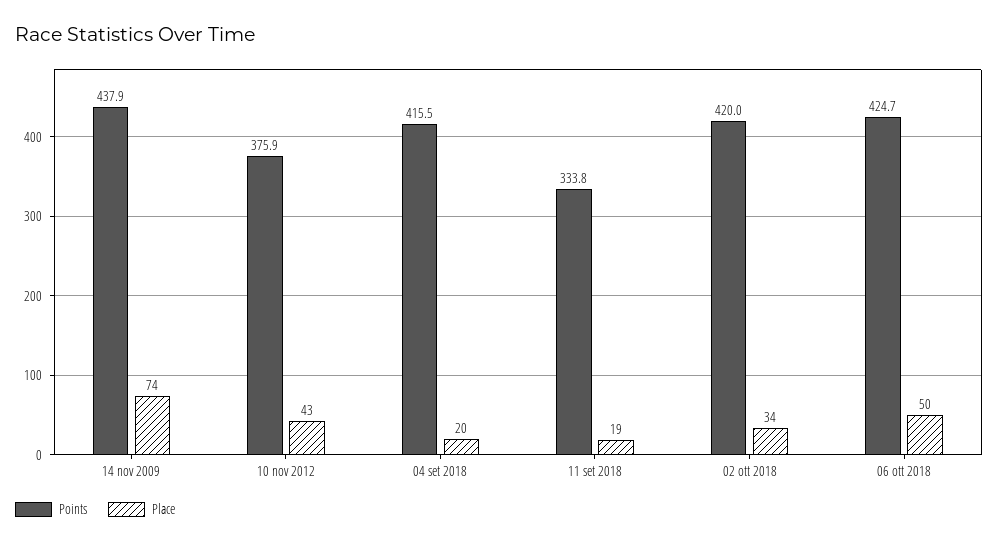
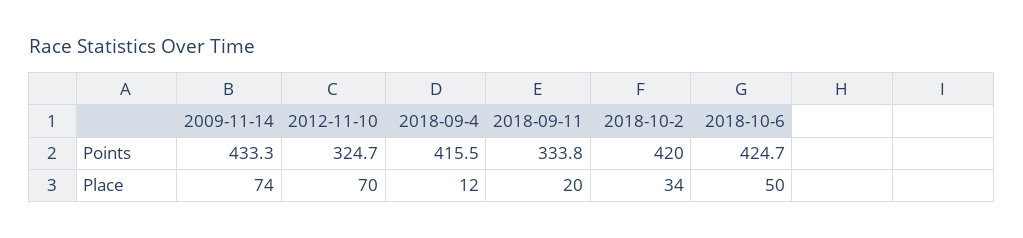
  {
    "Points": {
-     "14 nov 2009": 437.9,
+     "14 nov 2009": 433.3,
-     "10 nov 2012": 375.9,
+     "10 nov 2012": 324.7,
      "04 set 2018": 415.5,
      "11 set 2018": 333.8,
      "02 ott 2018": 420,
      "06 ott 2018": 424.7
    },
    "Place": {
      "14 nov 2009": 74,
-     "10 nov 2012": 43,
+     "10 nov 2012": 70,
-     "04 set 2018": 20,
+     "04 set 2018": 12,
-     "11 set 2018": 19,
+     "11 set 2018": 20,
      "02 ott 2018": 34,
      "06 ott 2018": 50
    }
  }

